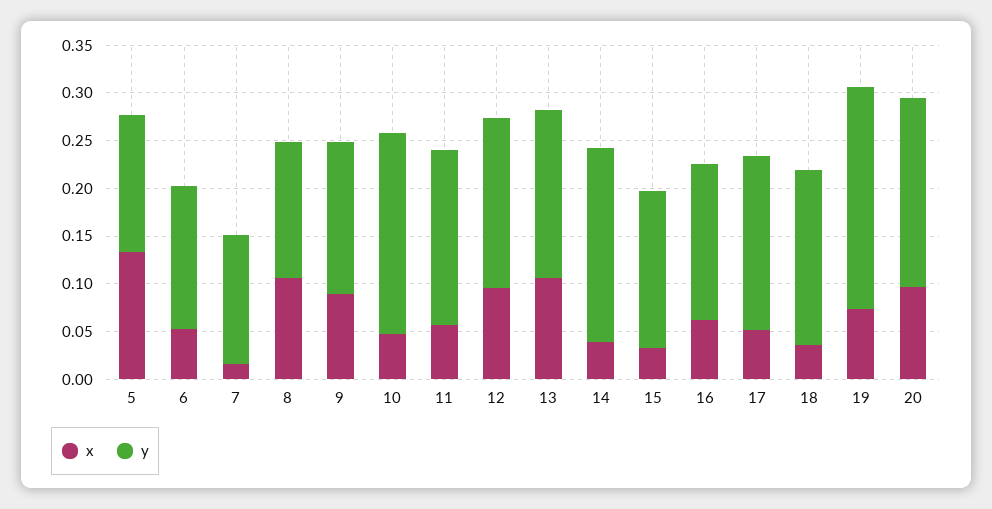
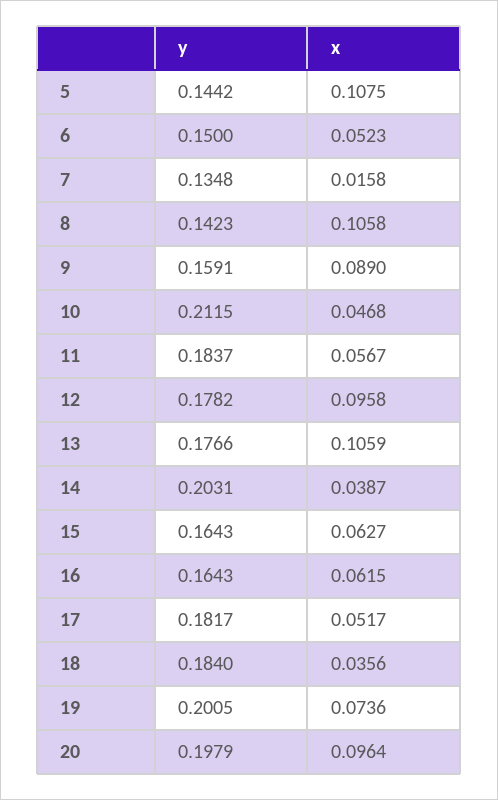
  {
    "x": {
-     "5": 0.13,
+     "5": 0.1075,
      "6": 0.0523,
      "7": 0.0158,
      "8": 0.1058,
      "9": 0.089,
      "10": 0.0468,
      "11": 0.0567,
      "12": 0.0958,
      "13": 0.1059,
      "14": 0.0387,
-     "15": 0.03,
+     "15": 0.0627,
      "16": 0.0615,
      "17": 0.0517,
      "18": 0.0356,
      "19": 0.0736,
      "20": 0.0964
    },
    "y": {
      "5": 0.1442,
      "6": 0.15,
      "7": 0.1348,
      "8": 0.1423,
      "9": 0.1591,
      "10": 0.2115,
      "11": 0.1837,
      "12": 0.1782,
      "13": 0.1766,
      "14": 0.2031,
      "15": 0.1643,
      "16": 0.1643,
      "17": 0.1817,
      "18": 0.184,
-     "19": 0.23,
+     "19": 0.2005,
      "20": 0.1979
    }
  }

